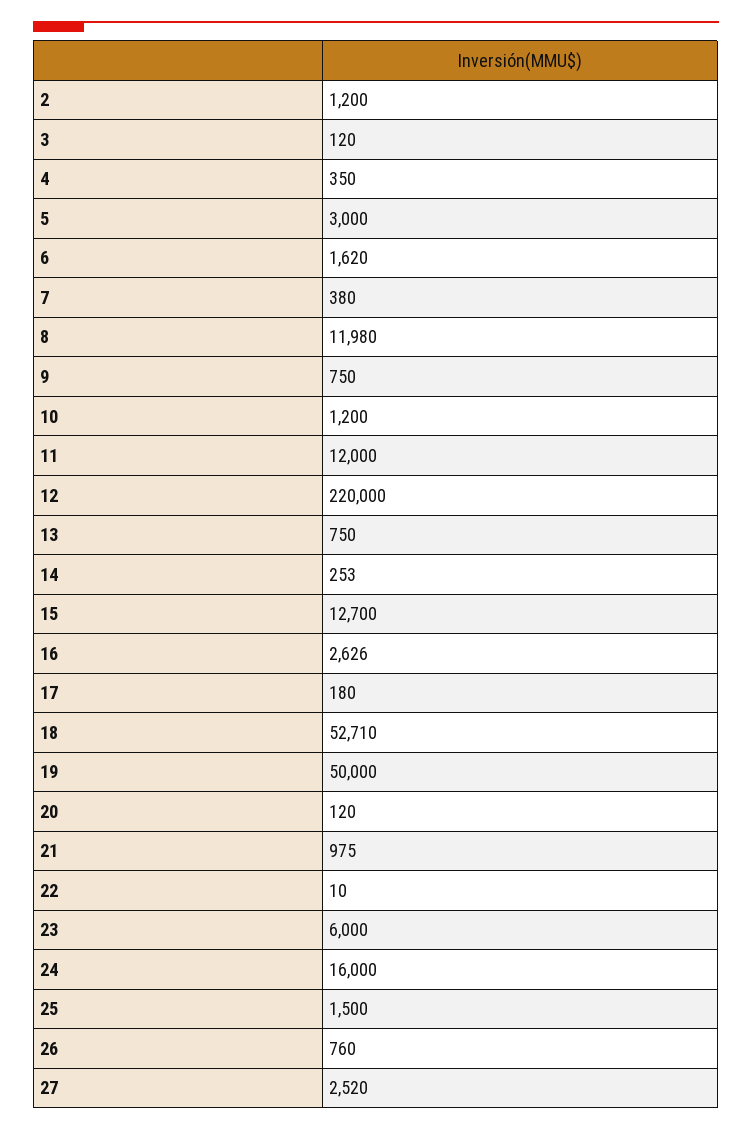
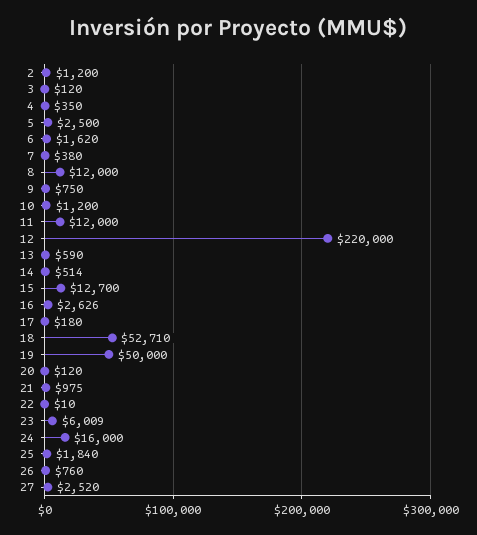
  {
    "2": 1200,
    "3": 120,
    "4": 350,
-   "5": 3000,
+   "5": 2500,
    "6": 1620,
    "7": 380,
-   "8": 11980,
+   "8": 12000,
    "9": 750,
    "10": 1200,
    "11": 12000,
    "12": 220000,
-   "13": 750,
+   "13": 590,
-   "14": 253,
+   "14": 514,
    "15": 12700,
    "16": 2626,
    "17": 180,
    "18": 52710,
    "19": 50000,
    "20": 120,
    "21": 975,
    "22": 10,
-   "23": 6000,
+   "23": 6009,
    "24": 16000,
-   "25": 1500,
+   "25": 1840,
    "26": 760,
    "27": 2520
  }

